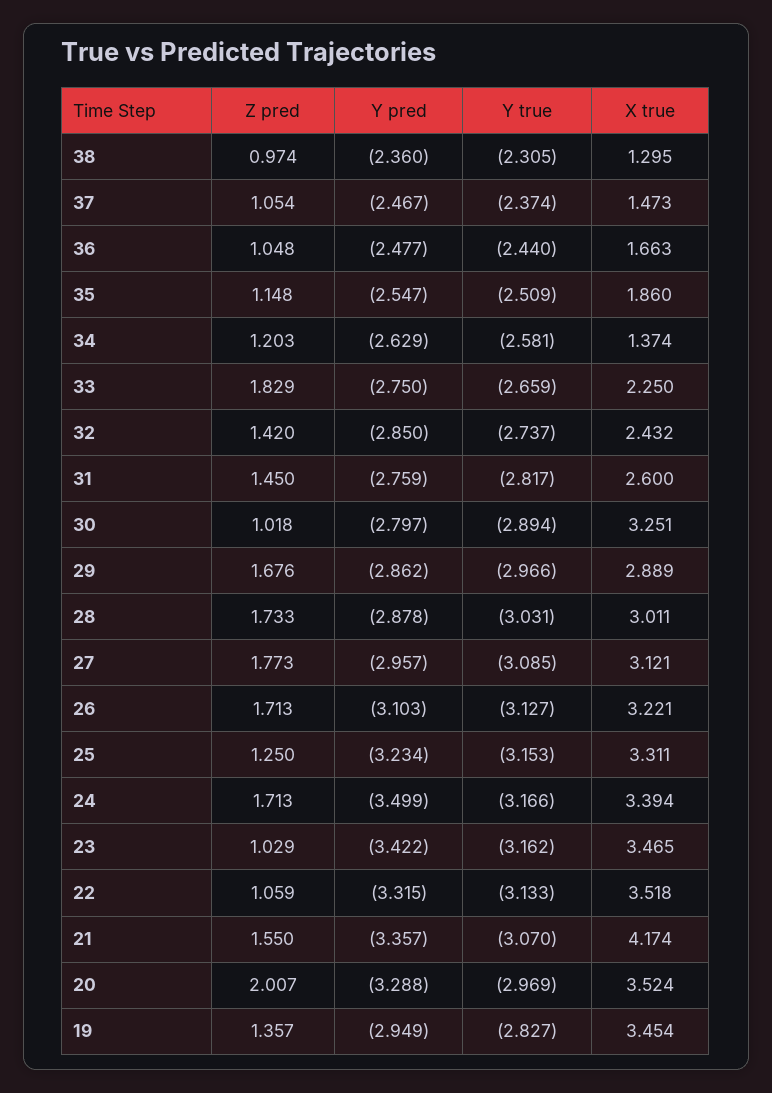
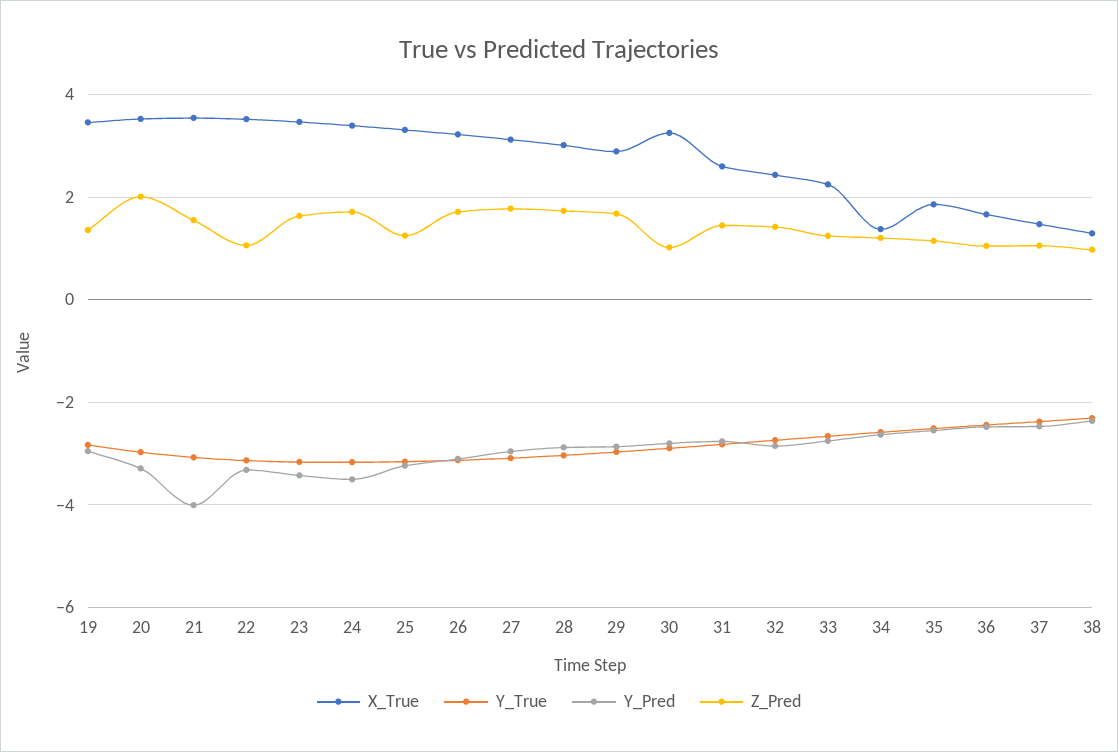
  {
    "Z pred": {
      "38": 0.974,
      "37": 1.054,
      "36": 1.048,
      "35": 1.148,
      "34": 1.203,
-     "33": 1.829,
+     "33": 1.2,
      "32": 1.42,
      "31": 1.45,
      "30": 1.018,
      "29": 1.676,
      "28": 1.733,
      "27": 1.773,
      "26": 1.713,
      "25": 1.25,
      "24": 1.713,
-     "23": 1.029,
+     "23": 1.6,
      "22": 1.059,
      "21": 1.55,
      "20": 2.007,
      "19": 1.357
    },
    "Y pred": {
      "38": -2.36,
      "37": -2.467,
      "36": -2.477,
      "35": -2.547,
      "34": -2.629,
      "33": -2.75,
      "32": -2.85,
      "31": -2.759,
      "30": -2.797,
      "29": -2.862,
      "28": -2.878,
      "27": -2.957,
      "26": -3.103,
      "25": -3.234,
      "24": -3.499,
      "23": -3.422,
      "22": -3.315,
-     "21": -3.357,
+     "21": -4,
      "20": -3.288,
      "19": -2.949
    },
    "Y true": {
      "38": -2.305,
      "37": -2.374,
      "36": -2.44,
      "35": -2.509,
      "34": -2.581,
      "33": -2.659,
      "32": -2.737,
      "31": -2.817,
      "30": -2.894,
      "29": -2.966,
      "28": -3.031,
      "27": -3.085,
      "26": -3.127,
      "25": -3.153,
      "24": -3.166,
      "23": -3.162,
      "22": -3.133,
      "21": -3.07,
      "20": -2.969,
      "19": -2.827
    },
    "X true": {
      "38": 1.295,
      "37": 1.473,
      "36": 1.663,
      "35": 1.86,
      "34": 1.374,
      "33": 2.25,
      "32": 2.432,
      "31": 2.6,
      "30": 3.251,
      "29": 2.889,
      "28": 3.011,
      "27": 3.121,
      "26": 3.221,
      "25": 3.311,
      "24": 3.394,
      "23": 3.465,
      "22": 3.518,
-     "21": 4.174,
+     "21": 3.6,
      "20": 3.524,
      "19": 3.454
    }
  }

